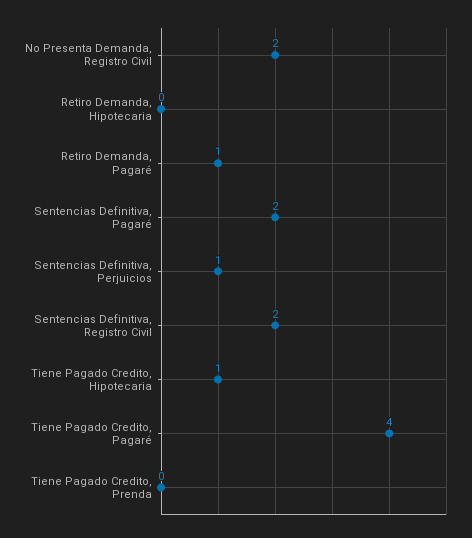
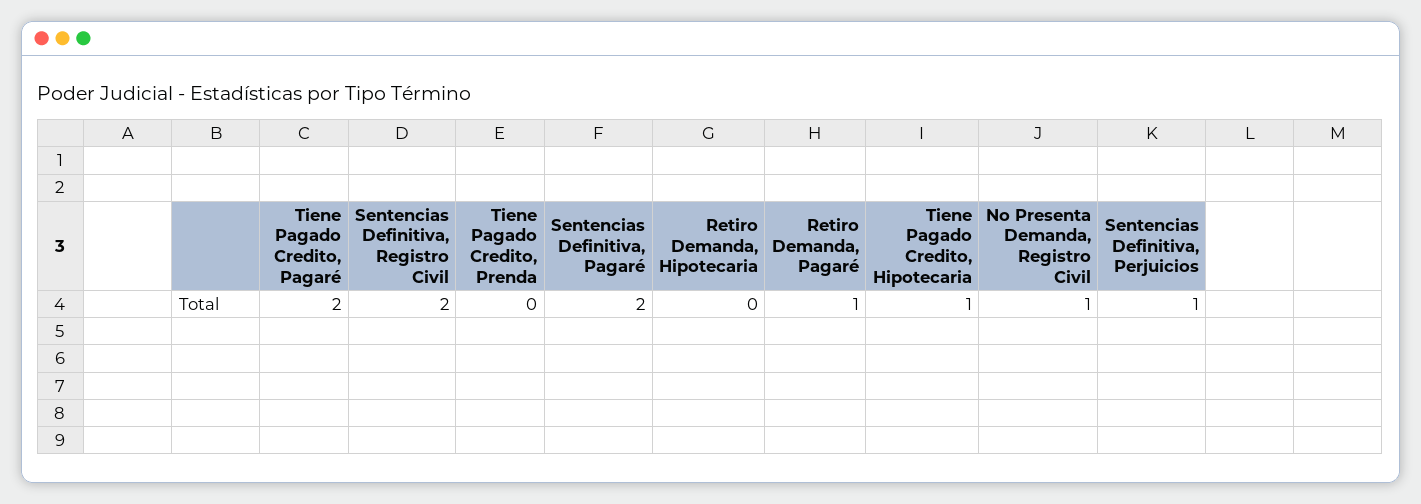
  {
-   "No Presenta Demanda, Registro Civil": 2,
+   "No Presenta Demanda, Registro Civil": 1,
    "Retiro Demanda, Hipotecaria": 0,
    "Retiro Demanda, Pagaré": 1,
    "Sentencias Definitiva, Pagaré": 2,
    "Sentencias Definitiva, Perjuicios": 1,
    "Sentencias Definitiva, Registro Civil": 2,
    "Tiene Pagado Credito, Hipotecaria": 1,
-   "Tiene Pagado Credito, Pagaré": 4,
+   "Tiene Pagado Credito, Pagaré": 2,
    "Tiene Pagado Credito, Prenda": 0
  }

